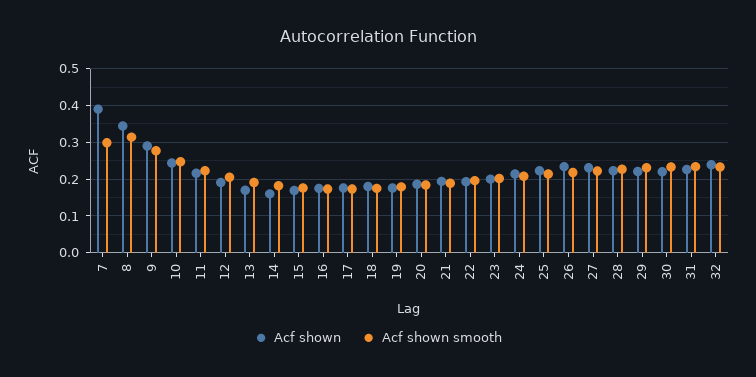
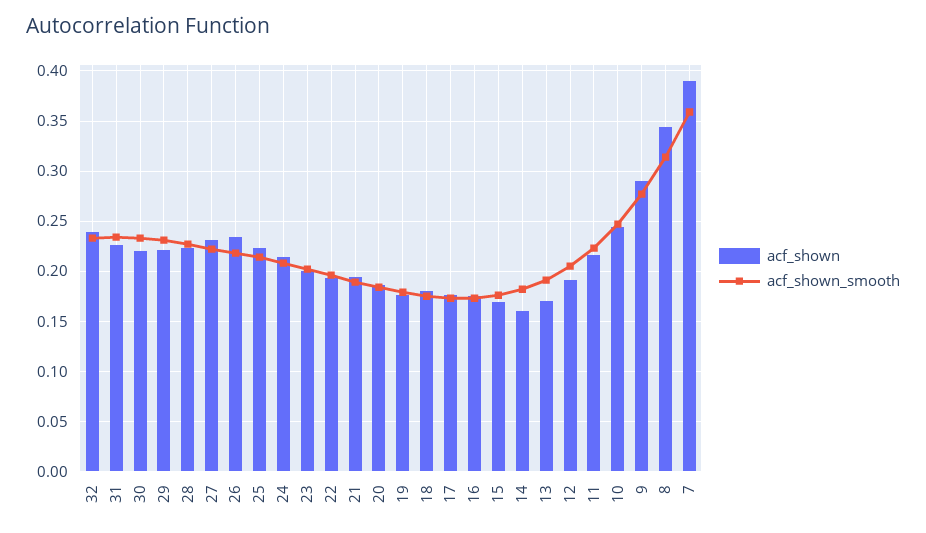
  {
    "Acf shown": {
      "7": 0.39,
      "8": 0.34,
      "9": 0.29,
      "10": 0.24,
      "11": 0.22,
      "12": 0.19,
      "13": 0.17,
      "14": 0.16,
      "15": 0.17,
      "16": 0.18,
      "17": 0.18,
      "18": 0.18,
      "19": 0.18,
      "20": 0.19,
      "21": 0.19,
      "22": 0.19,
      "23": 0.2,
      "24": 0.21,
      "25": 0.22,
      "26": 0.23,
      "27": 0.23,
      "28": 0.22,
      "29": 0.22,
      "30": 0.22,
      "31": 0.23,
      "32": 0.24
    },
    "Acf shown smooth": {
-     "7": 0.3,
+     "7": 0.36,
      "8": 0.31,
      "9": 0.28,
      "10": 0.25,
      "11": 0.22,
      "12": 0.21,
      "13": 0.19,
      "14": 0.18,
      "15": 0.18,
      "16": 0.17,
      "17": 0.17,
      "18": 0.18,
      "19": 0.18,
      "20": 0.18,
      "21": 0.19,
      "22": 0.2,
      "23": 0.2,
      "24": 0.21,
      "25": 0.21,
      "26": 0.22,
      "27": 0.22,
      "28": 0.23,
      "29": 0.23,
      "30": 0.23,
      "31": 0.23,
      "32": 0.23
    }
  }

